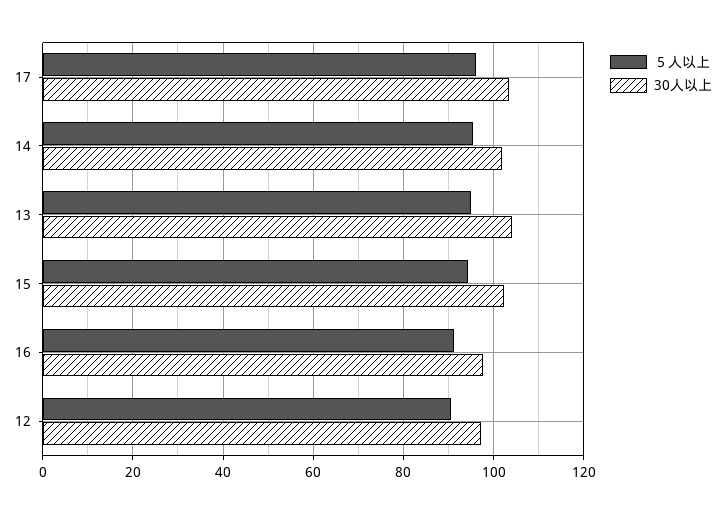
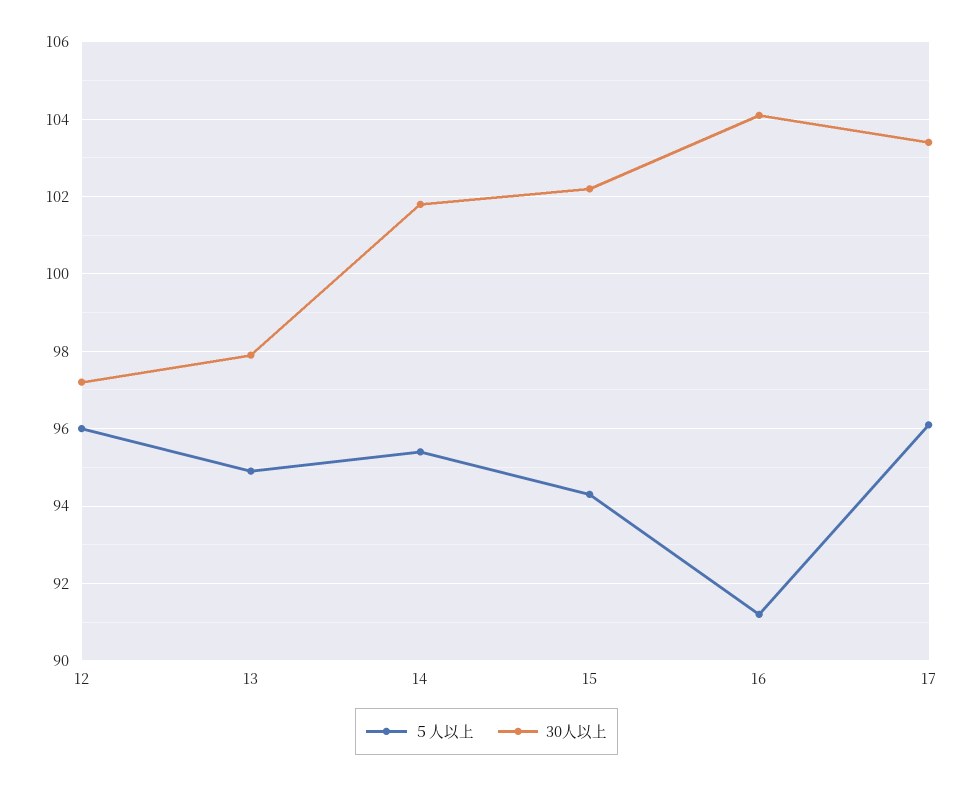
  {
    "５人以上": {
      "17": 96,
      "14": 95.5,
      "13": 95,
      "15": 94.5,
      "16": 91,
-     "12": 90
+     "12": 96
    },
    "30人以上": {
      "17": 103.5,
      "14": 102,
-     "13": 104,
+     "13": 98,
      "15": 102,
-     "16": 98,
+     "16": 104,
      "12": 97
    }
  }

